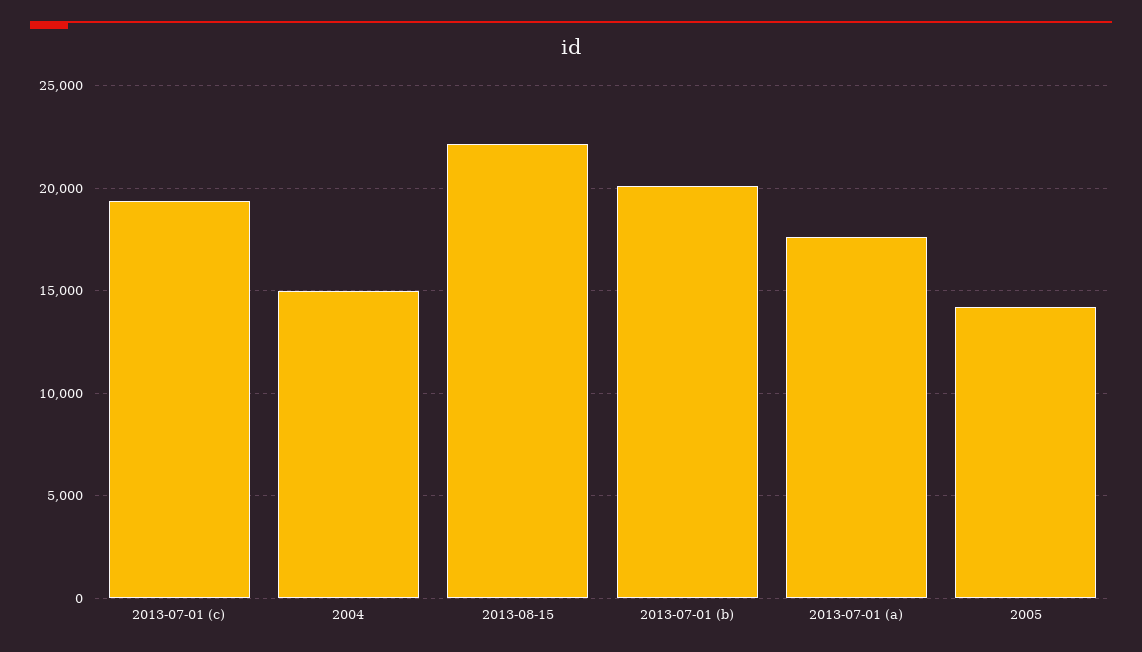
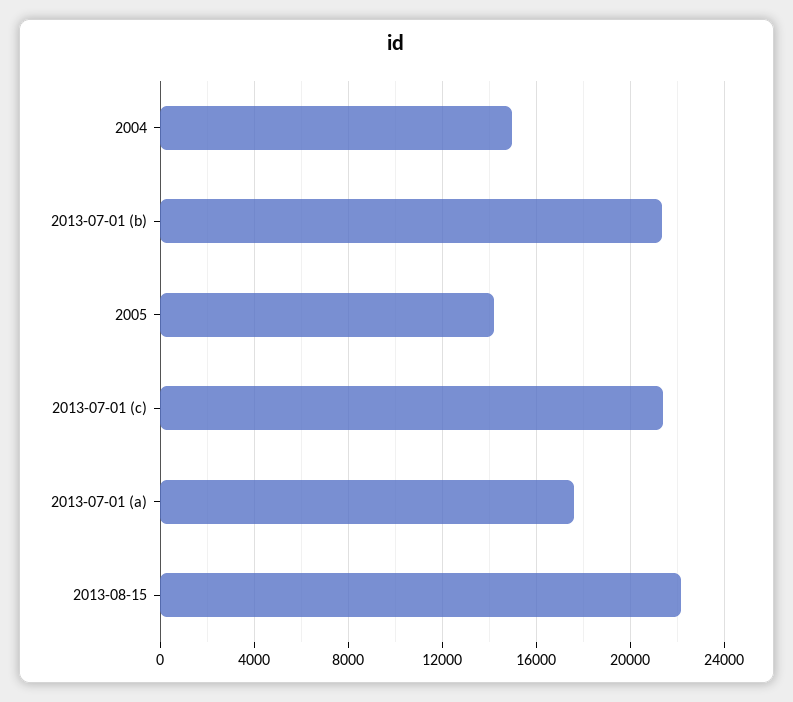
  {
-   "2013-07-01 (c)": 19500,
+   "2013-07-01 (c)": 21500,
    "2004": 15000,
    "2013-08-15": 22000,
-   "2013-07-01 (b)": 20000,
+   "2013-07-01 (b)": 21500,
    "2013-07-01 (a)": 17500,
    "2005": 14000
  }

